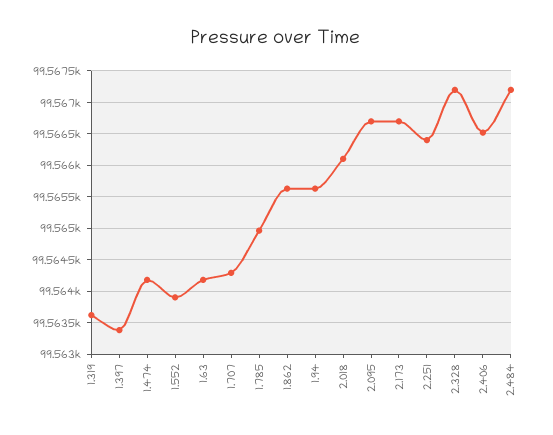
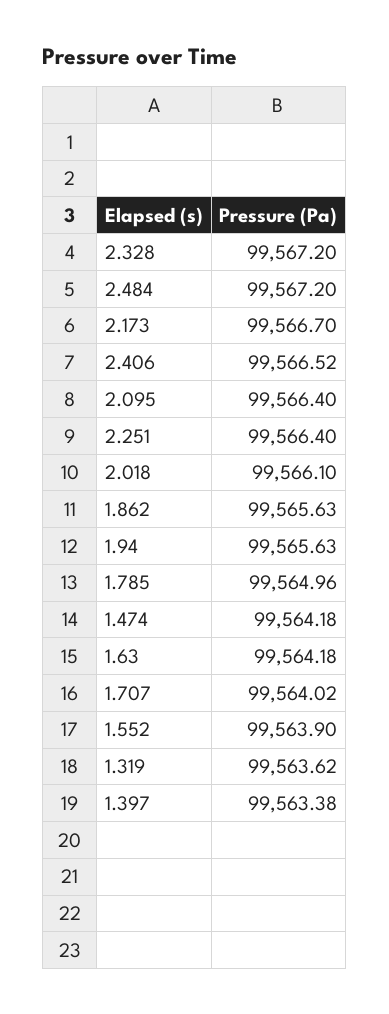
  {
    "1.319": 99563.62,
    "1.397": 99563.38,
    "1.474": 99564.18,
    "1.552": 99563.9,
    "1.63": 99564.18,
-   "1.707": 99564.3,
+   "1.707": 99564.02,
    "1.785": 99564.96,
    "1.862": 99565.63,
    "1.94": 99565.63,
    "2.018": 99566.1,
-   "2.095": 99566.7,
+   "2.095": 99566.4,
    "2.173": 99566.7,
    "2.251": 99566.4,
    "2.328": 99567.2,
    "2.406": 99566.52,
    "2.484": 99567.2
  }

